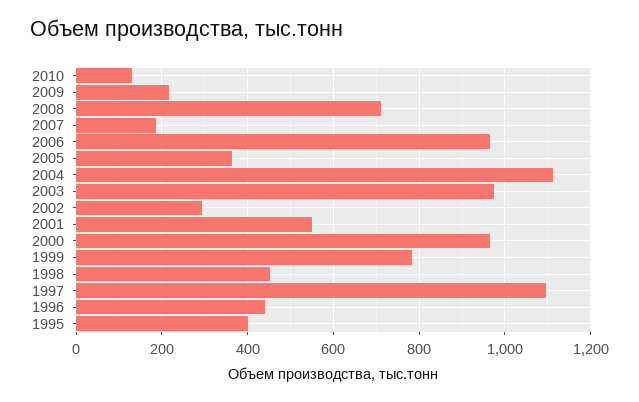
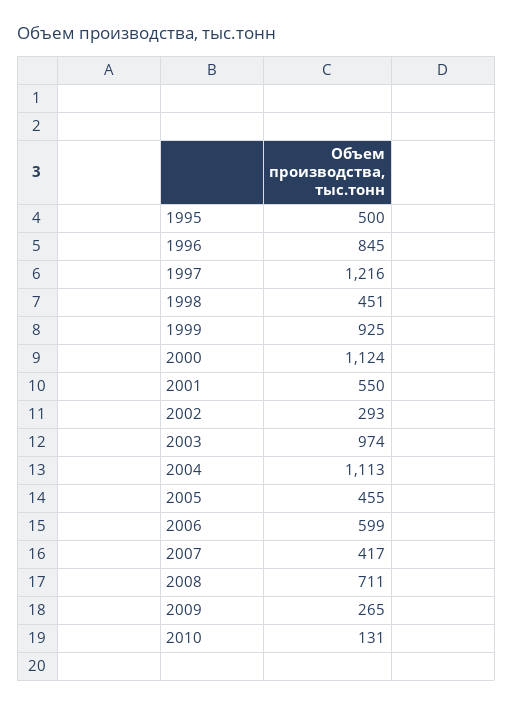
  {
    "2010": 131,
-   "2009": 220,
+   "2009": 265,
    "2008": 711,
-   "2007": 180,
+   "2007": 417,
-   "2006": 960,
+   "2006": 599,
-   "2005": 360,
+   "2005": 455,
    "2004": 1113,
    "2003": 974,
    "2002": 293,
    "2001": 550,
-   "2000": 960,
+   "2000": 1124,
-   "1999": 780,
+   "1999": 925,
    "1998": 451,
-   "1997": 1100,
+   "1997": 1216,
-   "1996": 440,
+   "1996": 845,
-   "1995": 400
+   "1995": 500
  }

